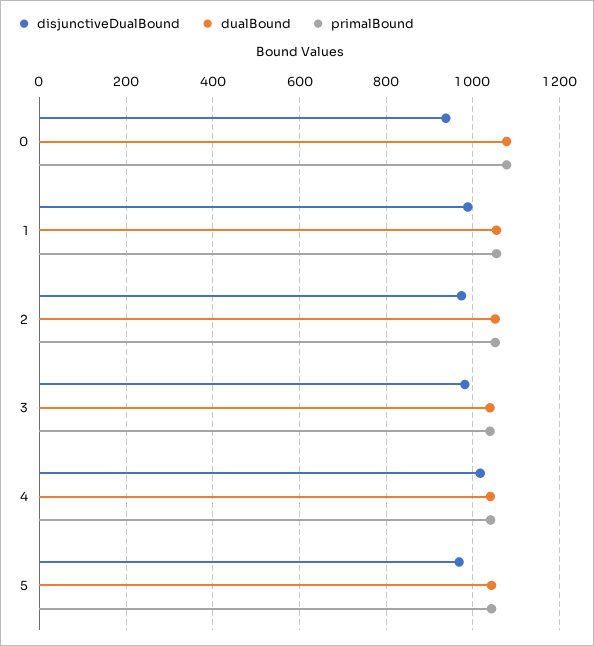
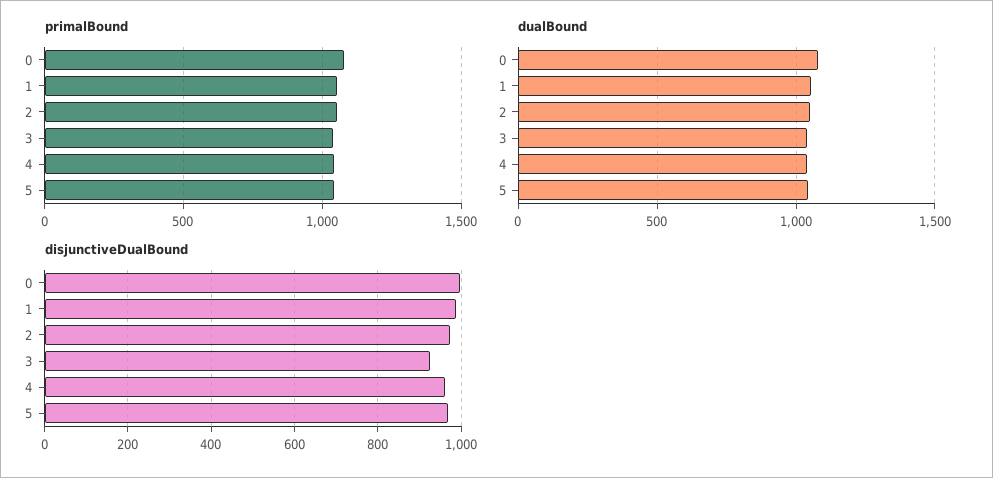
  {
    "disjunctiveDualBound": {
-     "0": 940,
+     "0": 1000,
      "1": 980,
      "2": 980,
-     "3": 980,
+     "3": 920,
-     "4": 1020,
+     "4": 960,
      "5": 960
    },
    "dualBound": {
      "0": 1080,
      "1": 1060,
      "2": 1060,
      "3": 1040,
      "4": 1040,
      "5": 1040
    },
    "primalBound": {
      "0": 1080,
      "1": 1060,
      "2": 1060,
      "3": 1040,
      "4": 1040,
      "5": 1040
    }
  }

